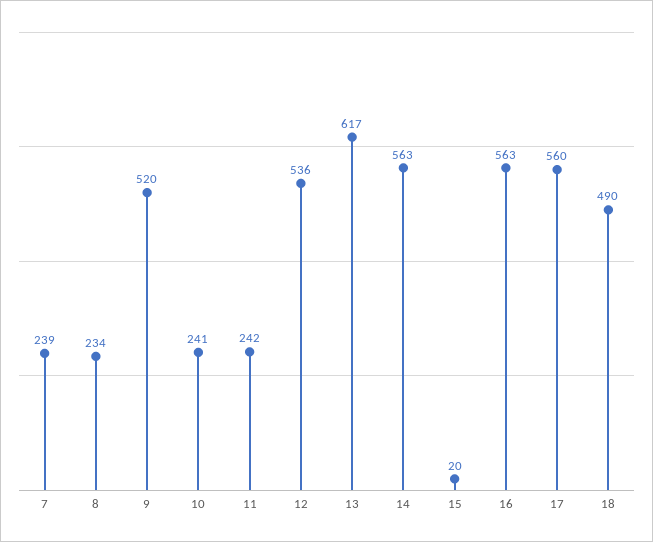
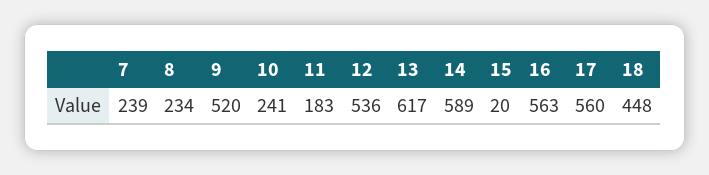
  {
    "7": 239,
    "8": 234,
    "9": 520,
    "10": 241,
-   "11": 242,
+   "11": 183,
    "12": 536,
    "13": 617,
-   "14": 563,
+   "14": 589,
    "15": 20,
    "16": 563,
    "17": 560,
-   "18": 490
+   "18": 448
  }

